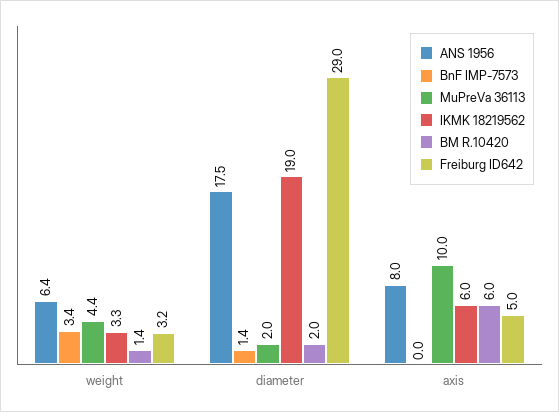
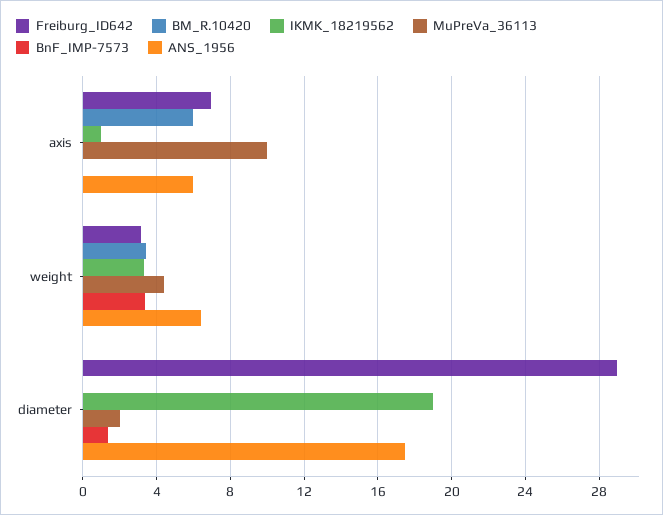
  {
    "ANS 1956": {
      "weight": 6.4,
      "diameter": 17.5,
-     "axis": 8
+     "axis": 6
    },
    "BnF IMP-7573": {
      "weight": 3.4,
      "diameter": 1.4,
      "axis": 0
    },
    "MuPreVa 36113": {
      "weight": 4.4,
      "diameter": 2,
      "axis": 10
    },
    "IKMK 18219562": {
      "weight": 3.3,
      "diameter": 19,
-     "axis": 6
+     "axis": 1
    },
    "BM R.10420": {
-     "weight": 1.4,
+     "weight": 3.5,
-     "diameter": 2,
+     "diameter": 0,
      "axis": 6
    },
    "Freiburg ID642": {
      "weight": 3.2,
      "diameter": 29,
-     "axis": 5
+     "axis": 7
    }
  }

